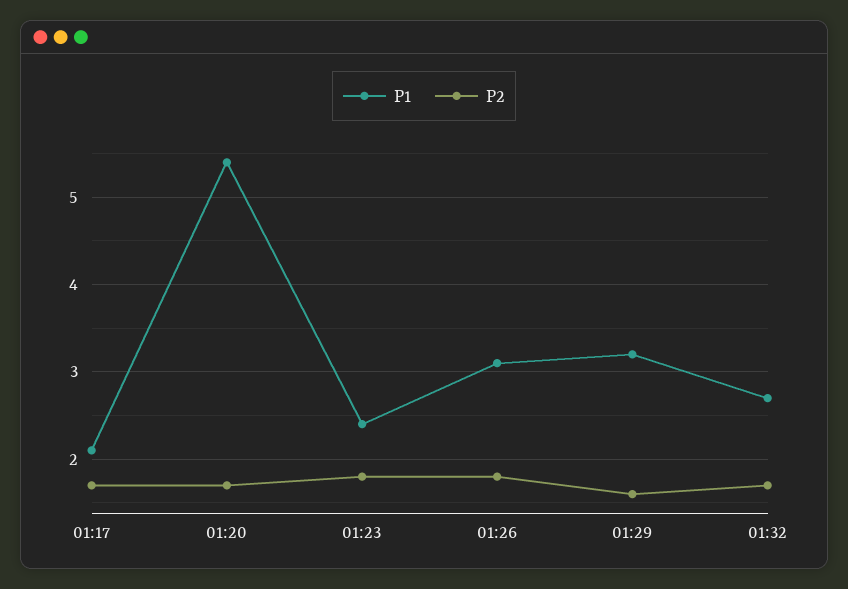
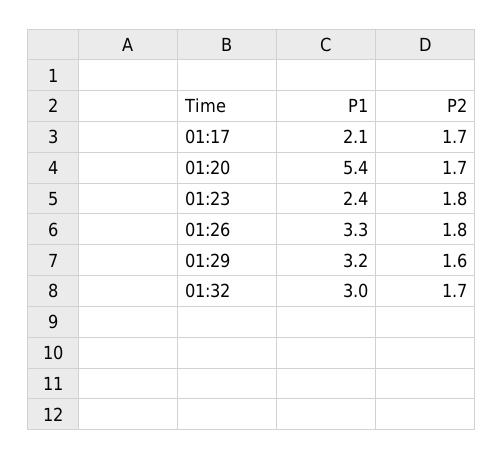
  {
    "P1": {
      "01:17": 2.1,
      "01:20": 5.4,
      "01:23": 2.4,
-     "01:26": 3.1,
+     "01:26": 3.3,
      "01:29": 3.2,
-     "01:32": 2.7
+     "01:32": 3
    },
    "P2": {
      "01:17": 1.7,
      "01:20": 1.7,
      "01:23": 1.8,
      "01:26": 1.8,
      "01:29": 1.6,
      "01:32": 1.7
    }
  }

